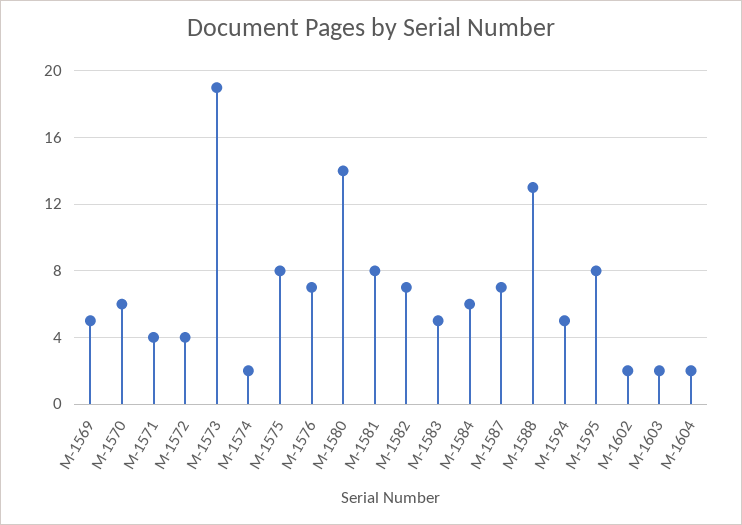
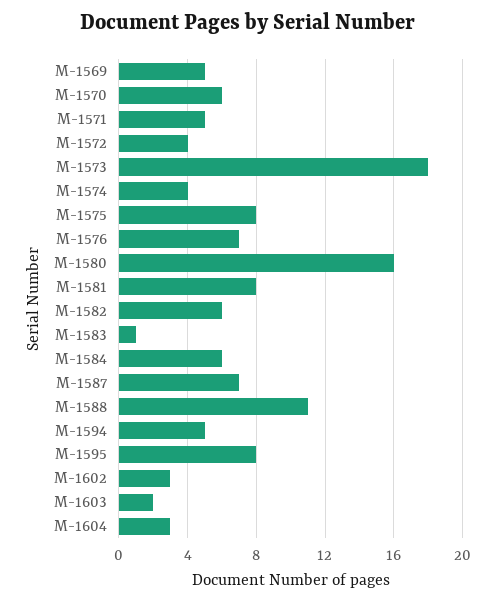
  {
    "M-1569": 5,
    "M-1570": 6,
-   "M-1571": 4,
+   "M-1571": 5,
    "M-1572": 4,
-   "M-1573": 19,
+   "M-1573": 18,
-   "M-1574": 2,
+   "M-1574": 4,
    "M-1575": 8,
    "M-1576": 7,
-   "M-1580": 14,
+   "M-1580": 16,
    "M-1581": 8,
-   "M-1582": 7,
+   "M-1582": 6,
-   "M-1583": 5,
+   "M-1583": 1,
    "M-1584": 6,
    "M-1587": 7,
-   "M-1588": 13,
+   "M-1588": 11,
    "M-1594": 5,
    "M-1595": 8,
-   "M-1602": 2,
+   "M-1602": 3,
    "M-1603": 2,
-   "M-1604": 2
+   "M-1604": 3
  }

